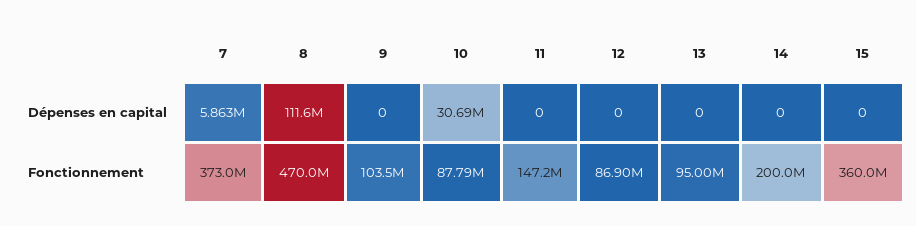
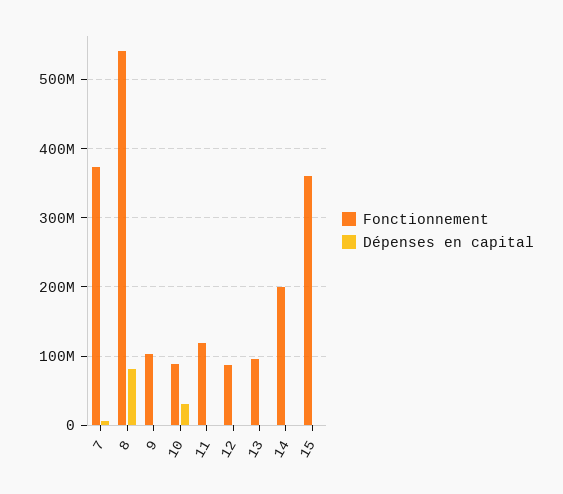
  {
    "Dépenses en capital": {
      "7": 5863000,
-     "8": 111600000,
+     "8": 80000000,
      "9": 0,
      "10": 30690000,
      "11": 0,
      "12": 0,
      "13": 0,
      "14": 0,
      "15": 0
    },
    "Fonctionnement": {
      "7": 373000000,
-     "8": 470000000,
+     "8": 540000000,
      "9": 103500000,
      "10": 87790000,
-     "11": 147200000,
+     "11": 120000000,
      "12": 86900000,
      "13": 95000000,
      "14": 200000000,
      "15": 360000000
    }
  }

